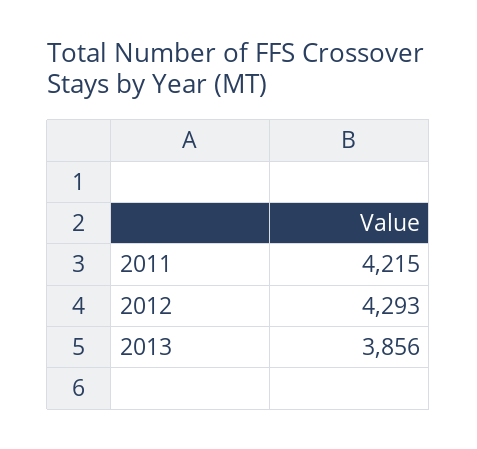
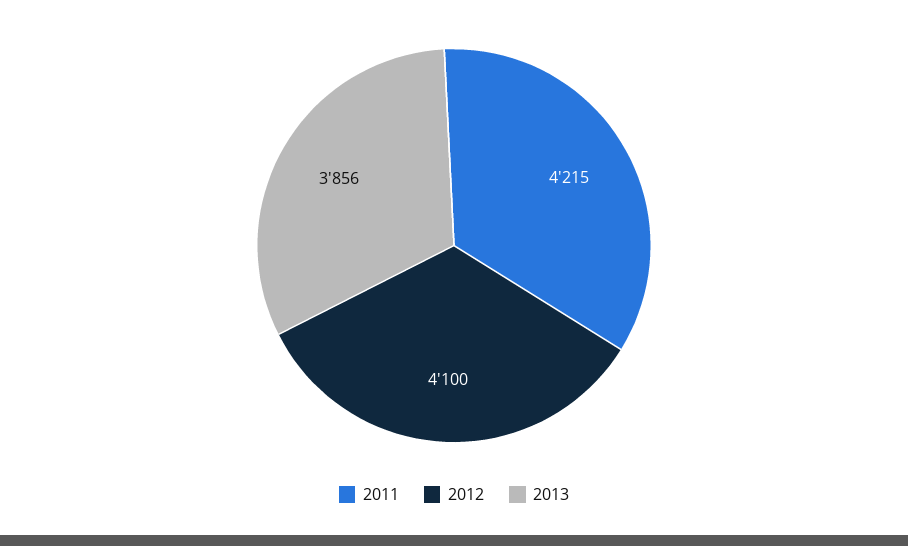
  {
    "2011": 4215,
-   "2012": 4293,
+   "2012": 4100,
    "2013": 3856
  }

